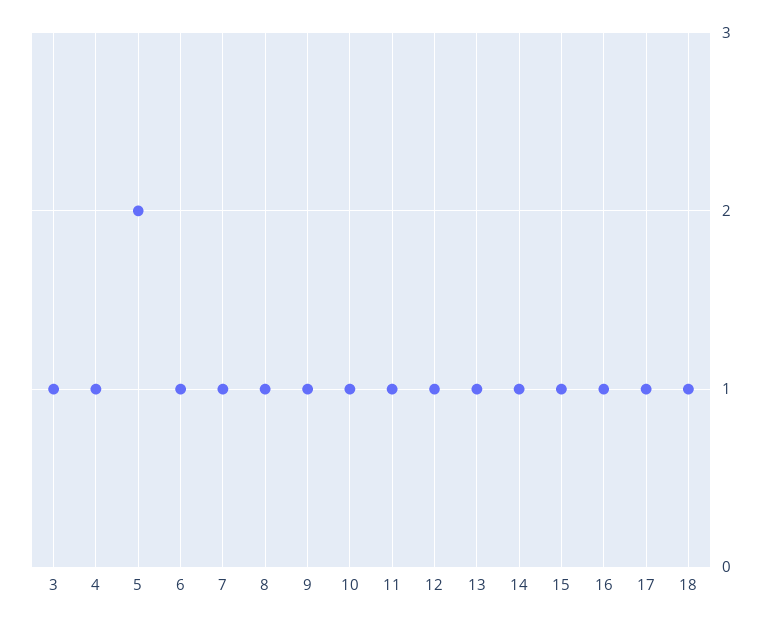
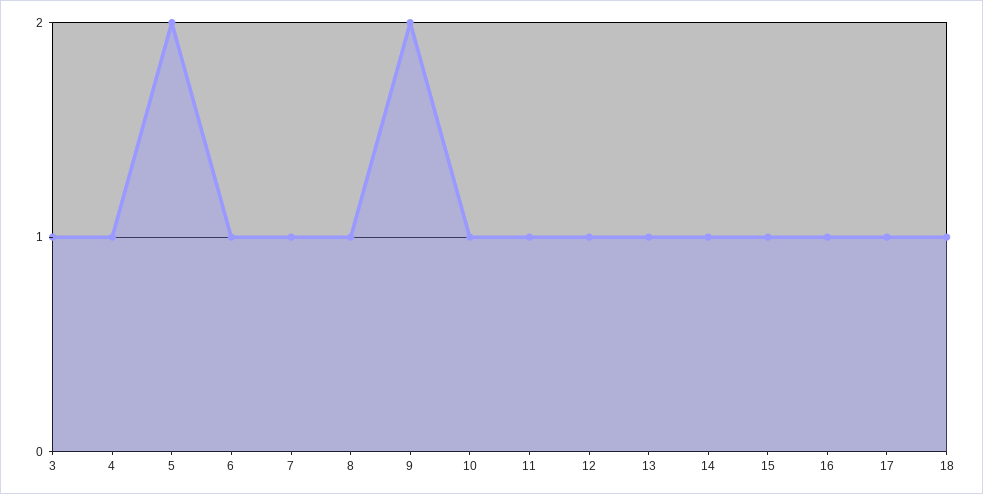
  {
    "3": 1,
    "4": 1,
    "5": 2,
    "6": 1,
    "7": 1,
    "8": 1,
-   "9": 1,
+   "9": 2,
    "10": 1,
    "11": 1,
    "12": 1,
    "13": 1,
    "14": 1,
    "15": 1,
    "16": 1,
    "17": 1,
    "18": 1
  }

